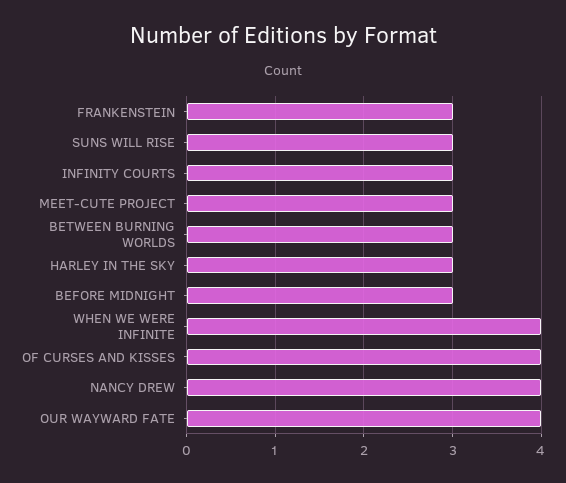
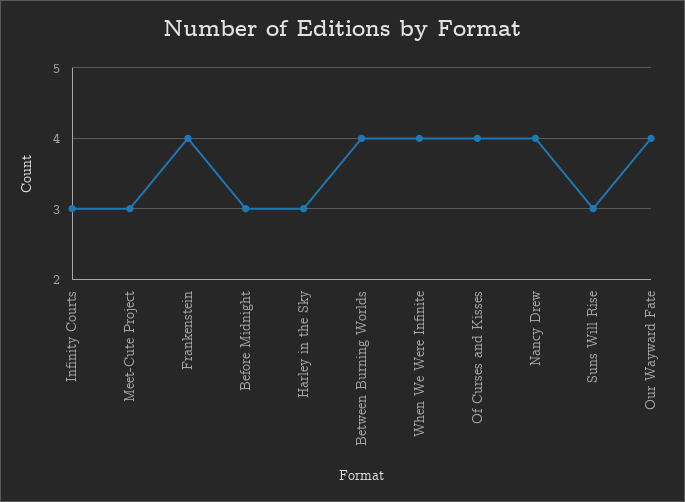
  {
-   "FRANKENSTEIN": 3,
+   "FRANKENSTEIN": 4,
    "SUNS WILL RISE": 3,
    "INFINITY COURTS": 3,
    "MEET-CUTE PROJECT": 3,
-   "BETWEEN BURNING WORLDS": 3,
+   "BETWEEN BURNING WORLDS": 4,
    "HARLEY IN THE SKY": 3,
    "BEFORE MIDNIGHT": 3,
    "WHEN WE WERE INFINITE": 4,
    "OF CURSES AND KISSES": 4,
    "NANCY DREW": 4,
    "OUR WAYWARD FATE": 4
  }

